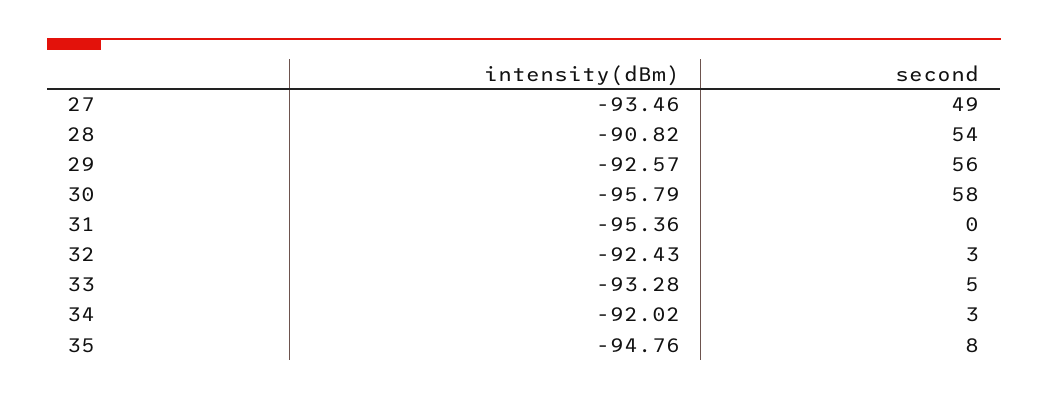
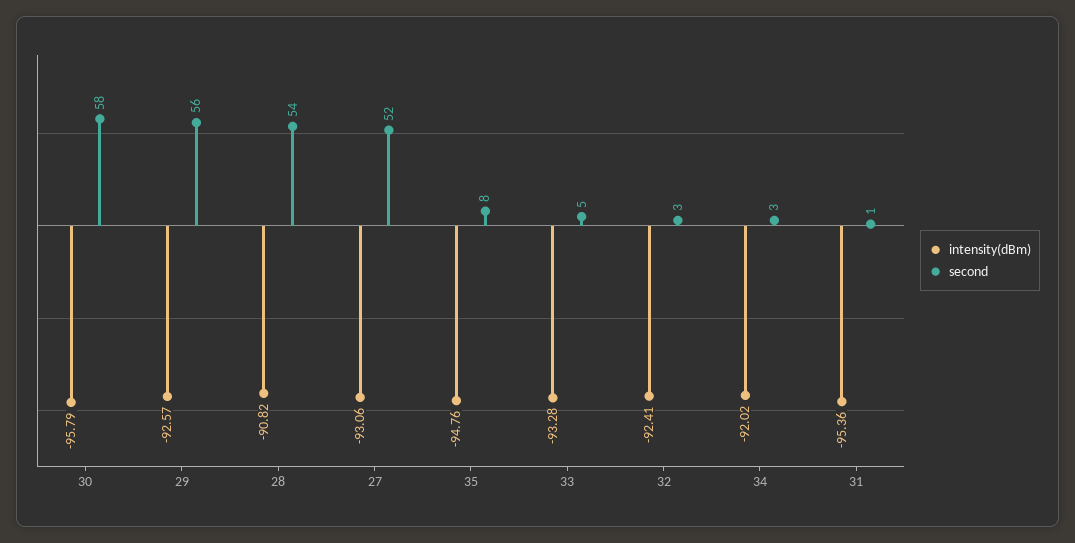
  {
    "intensity(dBm)": {
-     "27": -93.46,
+     "27": -93.06,
      "28": -90.82,
      "29": -92.57,
      "30": -95.79,
      "31": -95.36,
-     "32": -92.43,
+     "32": -92.41,
      "33": -93.28,
      "34": -92.02,
      "35": -94.76
    },
    "second": {
-     "27": 49,
+     "27": 52,
      "28": 54,
      "29": 56,
      "30": 58,
-     "31": 0,
+     "31": 1,
      "32": 3,
      "33": 5,
      "34": 3,
      "35": 8
    }
  }

